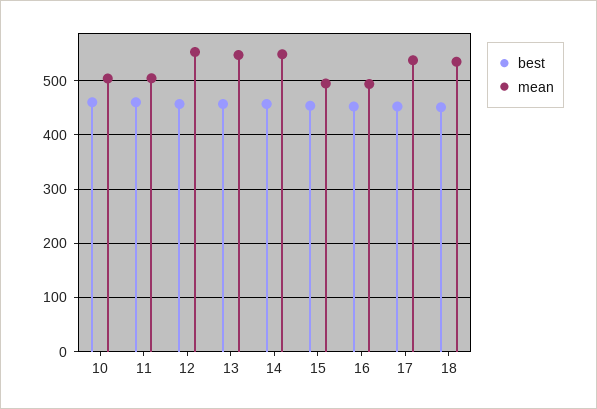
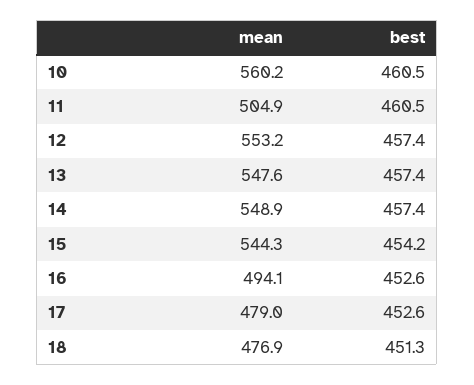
  {
    "best": {
      "10": 460.5,
      "11": 460.5,
      "12": 457.4,
      "13": 457.4,
      "14": 457.4,
      "15": 454.2,
      "16": 452.6,
      "17": 452.6,
      "18": 451.3
    },
    "mean": {
-     "10": 500,
+     "10": 560.2,
      "11": 504.9,
      "12": 553.2,
      "13": 547.6,
      "14": 548.9,
-     "15": 500,
+     "15": 544.3,
      "16": 494.1,
-     "17": 540,
+     "17": 479,
-     "18": 540
+     "18": 476.9
    }
  }

